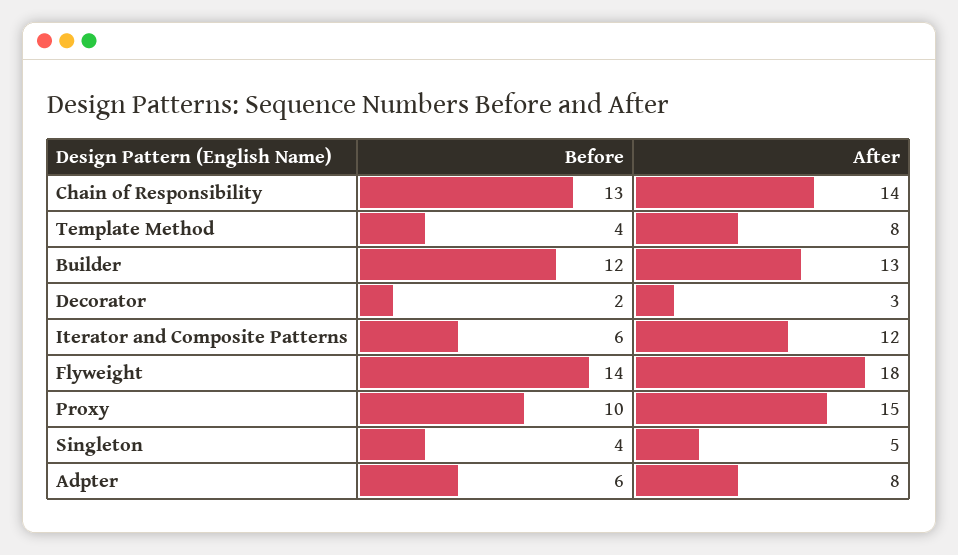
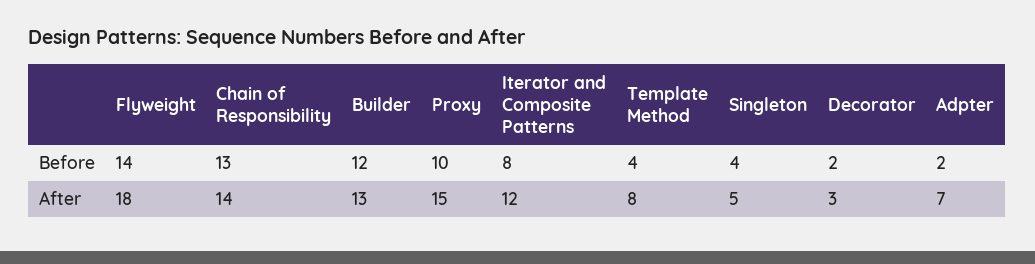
  {
    "Before": {
      "Chain of Responsibility": 13,
      "Template Method": 4,
      "Builder": 12,
      "Decorator": 2,
-     "Iterator and Composite Patterns": 6,
+     "Iterator and Composite Patterns": 8,
      "Flyweight": 14,
      "Proxy": 10,
      "Singleton": 4,
-     "Adpter": 6
+     "Adpter": 2
    },
    "After": {
      "Chain of Responsibility": 14,
      "Template Method": 8,
      "Builder": 13,
      "Decorator": 3,
      "Iterator and Composite Patterns": 12,
      "Flyweight": 18,
      "Proxy": 15,
      "Singleton": 5,
-     "Adpter": 8
+     "Adpter": 7
    }
  }

